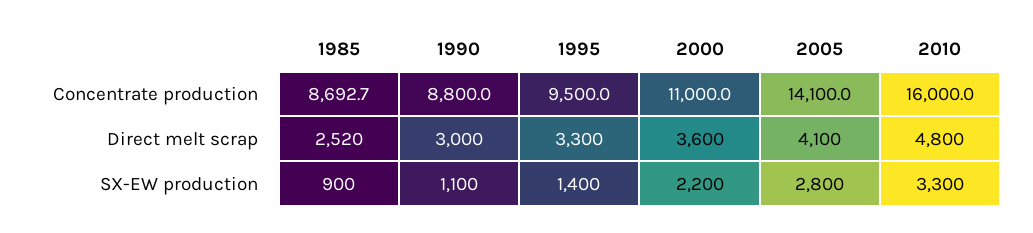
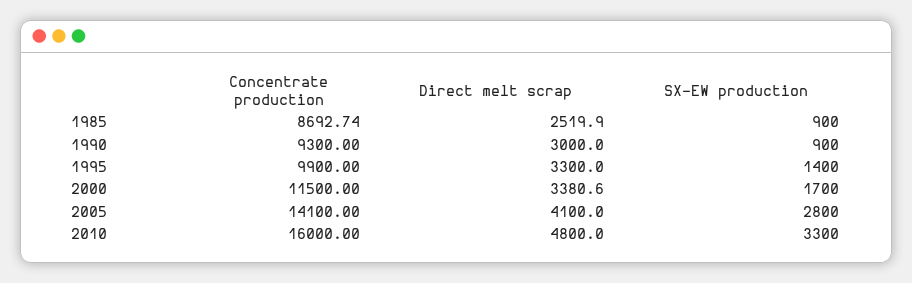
  {
    "1985": {
      "Concentrate production": 8692.74,
      "Direct melt scrap": 2519.9,
      "SX-EW production": 900
    },
    "1990": {
-     "Concentrate production": 8800,
+     "Concentrate production": 9300,
      "Direct melt scrap": 3000,
-     "SX-EW production": 1100
+     "SX-EW production": 900
    },
    "1995": {
-     "Concentrate production": 9500,
+     "Concentrate production": 9900,
      "Direct melt scrap": 3300,
      "SX-EW production": 1400
    },
    "2000": {
-     "Concentrate production": 11000,
+     "Concentrate production": 11500,
-     "Direct melt scrap": 3600,
+     "Direct melt scrap": 3380.6,
-     "SX-EW production": 2200
+     "SX-EW production": 1700
    },
    "2005": {
      "Concentrate production": 14100,
      "Direct melt scrap": 4100,
      "SX-EW production": 2800
    },
    "2010": {
      "Concentrate production": 16000,
      "Direct melt scrap": 4800,
      "SX-EW production": 3300
    }
  }

